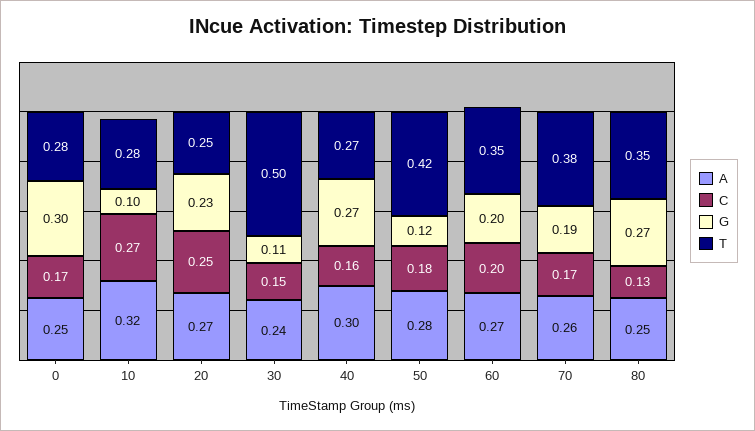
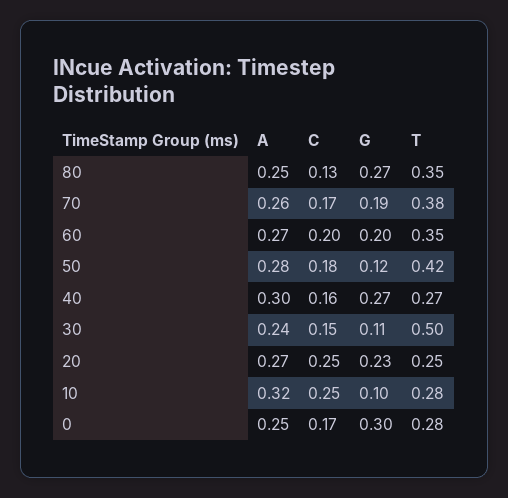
  {
    "A": {
      "0": 0.25,
      "10": 0.32,
      "20": 0.27,
      "30": 0.24,
      "40": 0.3,
      "50": 0.28,
      "60": 0.27,
      "70": 0.26,
      "80": 0.25
    },
    "C": {
      "0": 0.17,
-     "10": 0.27,
+     "10": 0.25,
      "20": 0.25,
      "30": 0.15,
      "40": 0.16,
      "50": 0.18,
      "60": 0.2,
      "70": 0.17,
      "80": 0.13
    },
    "G": {
      "0": 0.3,
      "10": 0.1,
      "20": 0.23,
      "30": 0.11,
      "40": 0.27,
      "50": 0.12,
      "60": 0.2,
      "70": 0.19,
      "80": 0.27
    },
    "T": {
      "0": 0.28,
      "10": 0.28,
      "20": 0.25,
      "30": 0.5,
      "40": 0.27,
      "50": 0.42,
      "60": 0.35,
      "70": 0.38,
      "80": 0.35
    }
  }

